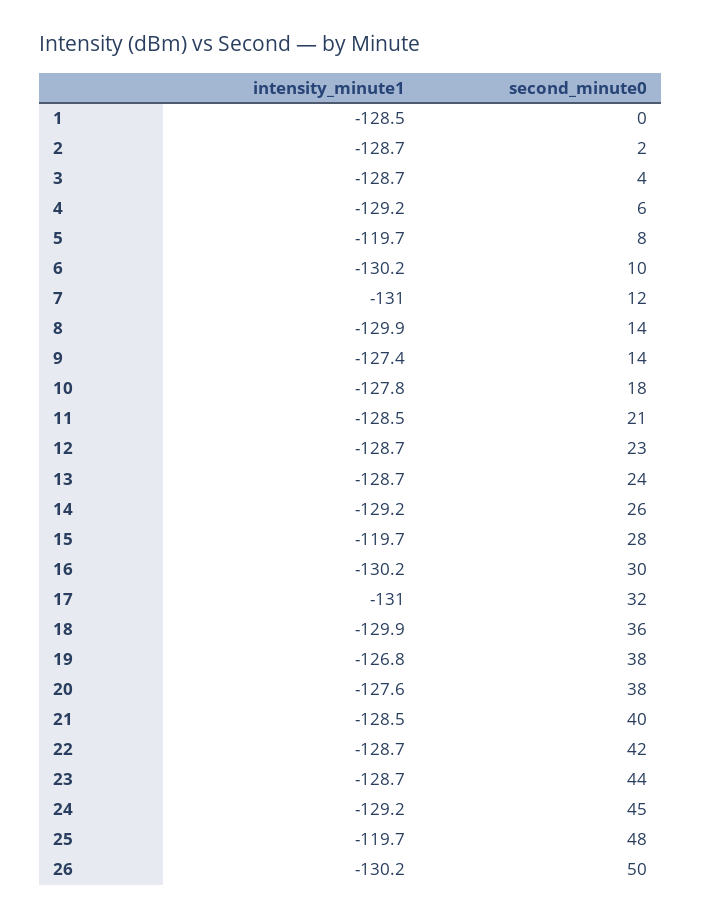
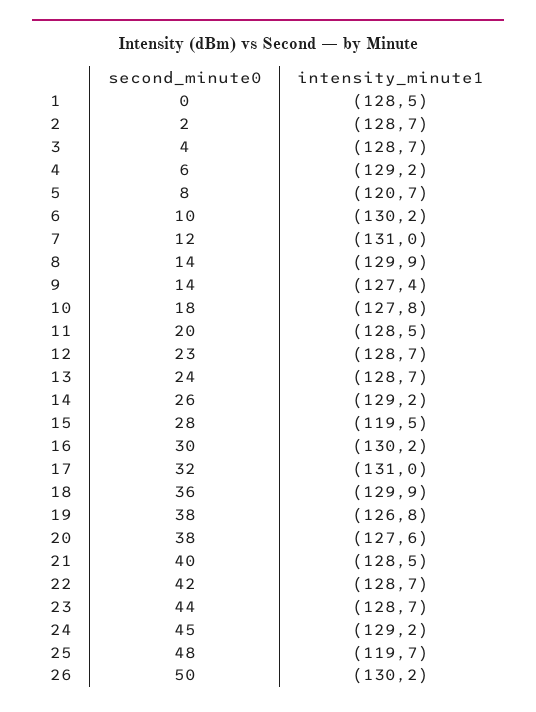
  {
    "intensity_minute1": {
      "1": -128.5,
      "2": -128.7,
      "3": -128.7,
      "4": -129.2,
-     "5": -119.7,
+     "5": -120.7,
      "6": -130.2,
      "7": -131,
      "8": -129.9,
      "9": -127.4,
      "10": -127.8,
      "11": -128.5,
      "12": -128.7,
      "13": -128.7,
      "14": -129.2,
-     "15": -119.7,
+     "15": -119.5,
      "16": -130.2,
      "17": -131,
      "18": -129.9,
      "19": -126.8,
      "20": -127.6,
      "21": -128.5,
      "22": -128.7,
      "23": -128.7,
      "24": -129.2,
      "25": -119.7,
      "26": -130.2
    },
    "second_minute0": {
      "1": 0,
      "2": 2,
      "3": 4,
      "4": 6,
      "5": 8,
      "6": 10,
      "7": 12,
      "8": 14,
      "9": 14,
      "10": 18,
-     "11": 21,
+     "11": 20,
      "12": 23,
      "13": 24,
      "14": 26,
      "15": 28,
      "16": 30,
      "17": 32,
      "18": 36,
      "19": 38,
      "20": 38,
      "21": 40,
      "22": 42,
      "23": 44,
      "24": 45,
      "25": 48,
      "26": 50
    }
  }

